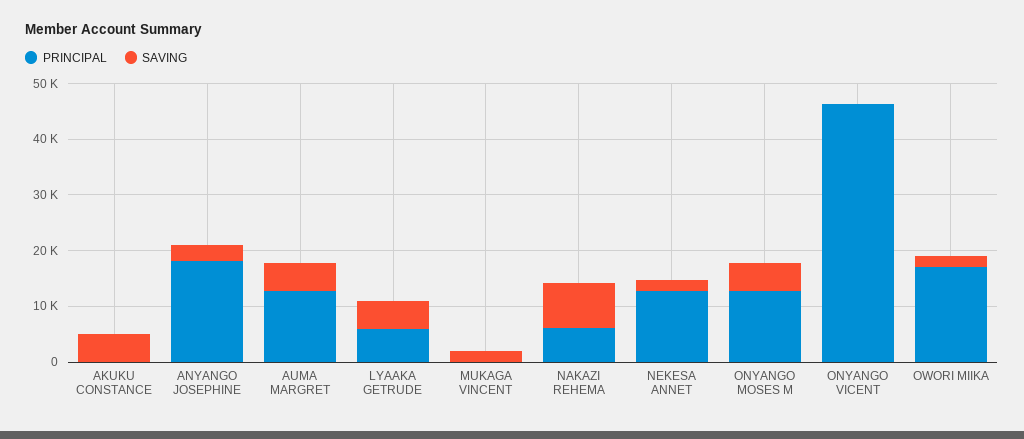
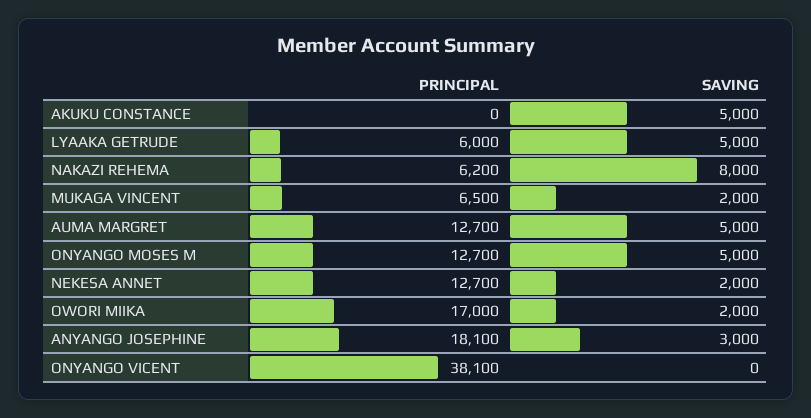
  {
    "PRINCIPAL": {
      "AKUKU CONSTANCE": 0,
      "ANYANGO JOSEPHINE": 18100,
      "AUMA MARGRET": 12700,
      "LYAAKA GETRUDE": 6000,
-     "MUKAGA VINCENT": 0,
+     "MUKAGA VINCENT": 6500,
      "NAKAZI REHEMA": 6200,
      "NEKESA ANNET": 12700,
      "ONYANGO MOSES M": 12700,
-     "ONYANGO VICENT": 46000,
+     "ONYANGO VICENT": 38100,
      "OWORI MIIKA": 17000
    },
    "SAVING": {
      "AKUKU CONSTANCE": 5000,
      "ANYANGO JOSEPHINE": 3000,
      "AUMA MARGRET": 5000,
      "LYAAKA GETRUDE": 5000,
      "MUKAGA VINCENT": 2000,
      "NAKAZI REHEMA": 8000,
      "NEKESA ANNET": 2000,
      "ONYANGO MOSES M": 5000,
      "ONYANGO VICENT": 0,
      "OWORI MIIKA": 2000
    }
  }

